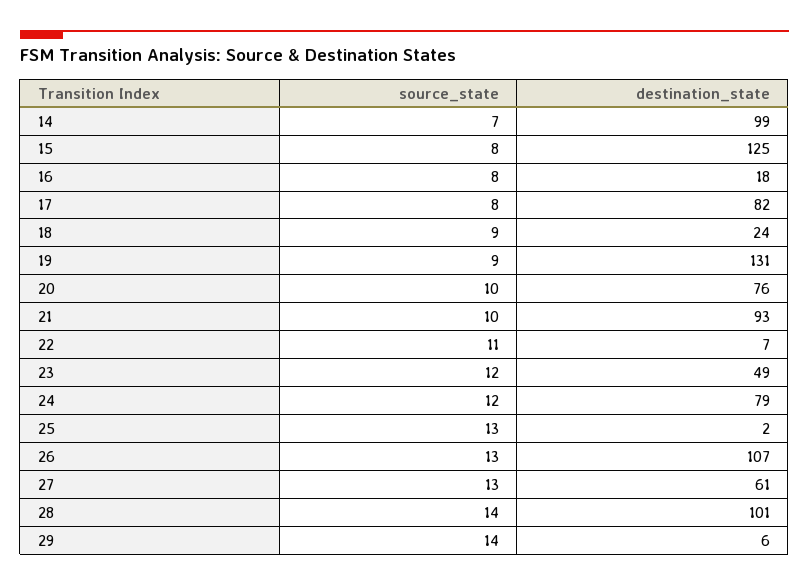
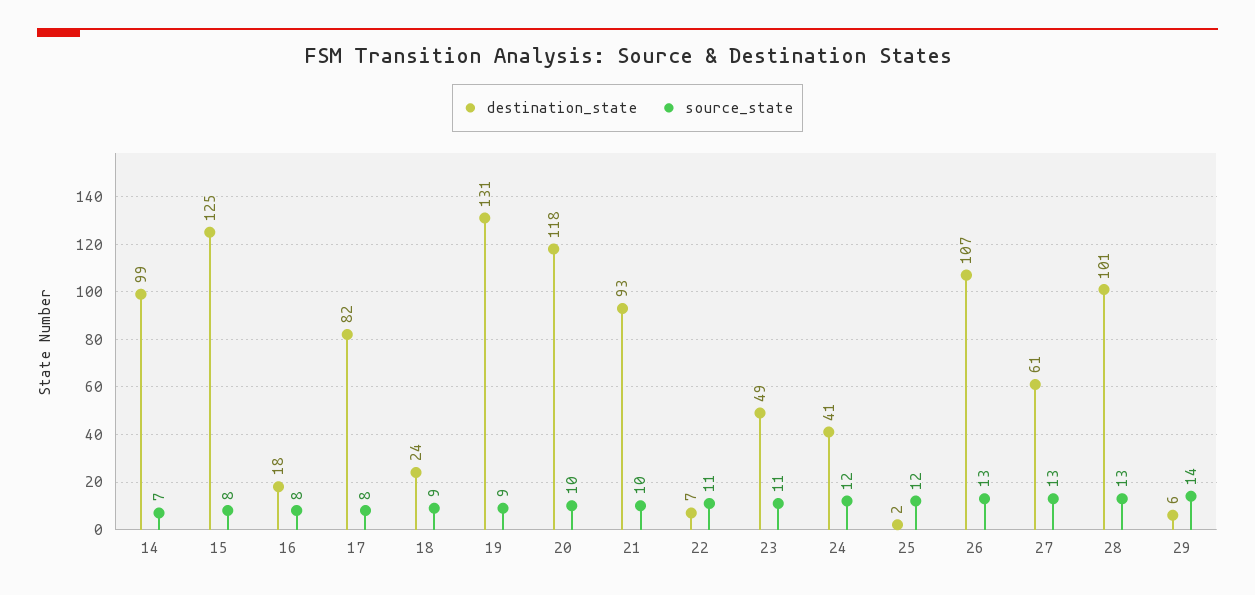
  {
    "source_state": {
      "14": 7,
      "15": 8,
      "16": 8,
      "17": 8,
      "18": 9,
      "19": 9,
      "20": 10,
      "21": 10,
      "22": 11,
-     "23": 12,
+     "23": 11,
      "24": 12,
-     "25": 13,
+     "25": 12,
      "26": 13,
      "27": 13,
-     "28": 14,
+     "28": 13,
      "29": 14
    },
    "destination_state": {
      "14": 99,
      "15": 125,
      "16": 18,
      "17": 82,
      "18": 24,
      "19": 131,
-     "20": 76,
+     "20": 118,
      "21": 93,
      "22": 7,
      "23": 49,
-     "24": 79,
+     "24": 41,
      "25": 2,
      "26": 107,
      "27": 61,
      "28": 101,
      "29": 6
    }
  }

